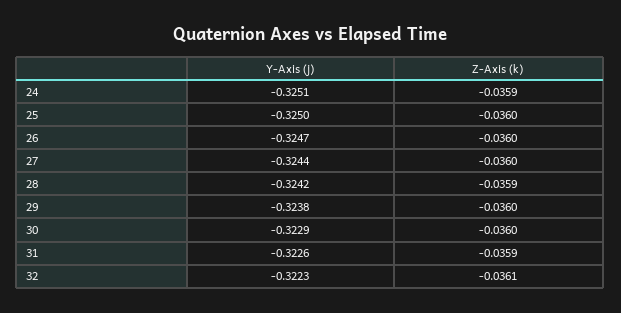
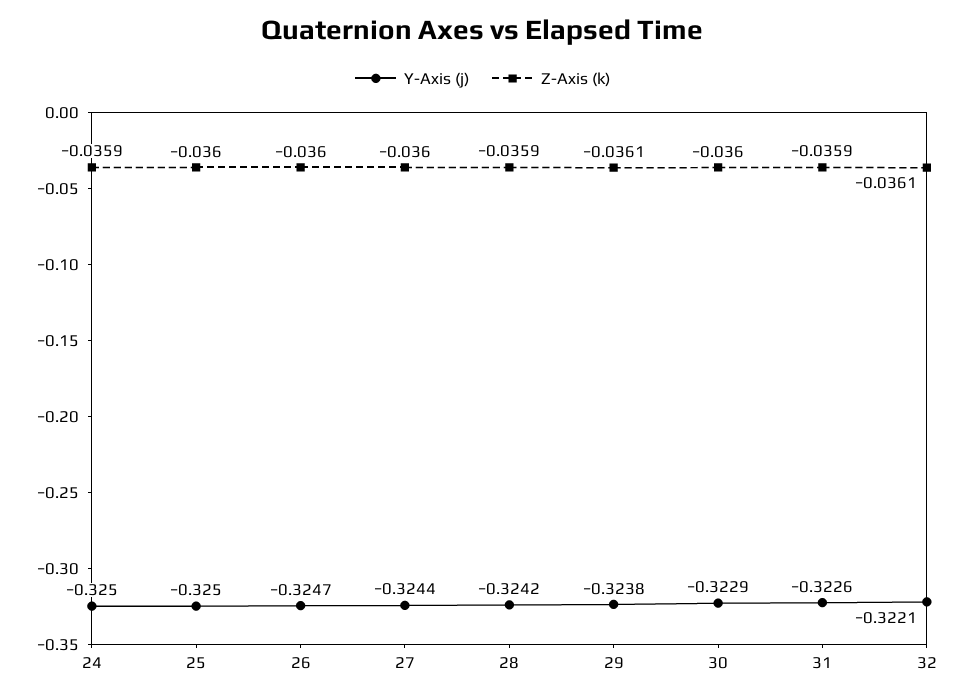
  {
    "Y-Axis (j)": {
-     "24": -0.3251,
+     "24": -0.325,
      "25": -0.325,
      "26": -0.3247,
      "27": -0.3244,
      "28": -0.3242,
      "29": -0.3238,
      "30": -0.3229,
      "31": -0.3226,
-     "32": -0.3223
+     "32": -0.3221
    },
    "Z-Axis (k)": {
      "24": -0.0359,
      "25": -0.036,
      "26": -0.036,
      "27": -0.036,
      "28": -0.0359,
-     "29": -0.036,
+     "29": -0.0361,
      "30": -0.036,
      "31": -0.0359,
      "32": -0.0361
    }
  }

